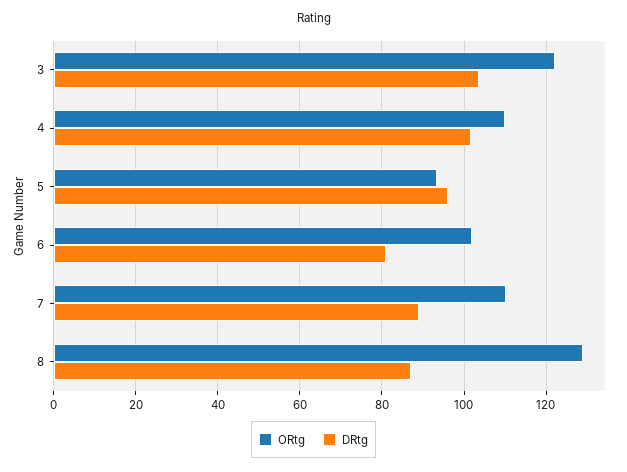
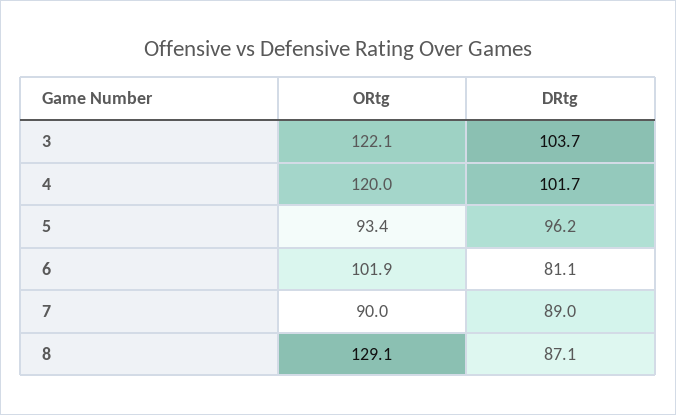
  {
    "ORtg": {
      "3": 122.1,
-     "4": 110,
+     "4": 120,
      "5": 93.4,
      "6": 101.9,
-     "7": 110,
+     "7": 90,
      "8": 129.1
    },
    "DRtg": {
      "3": 103.7,
      "4": 101.7,
      "5": 96.2,
      "6": 81.1,
      "7": 89,
      "8": 87.1
    }
  }

